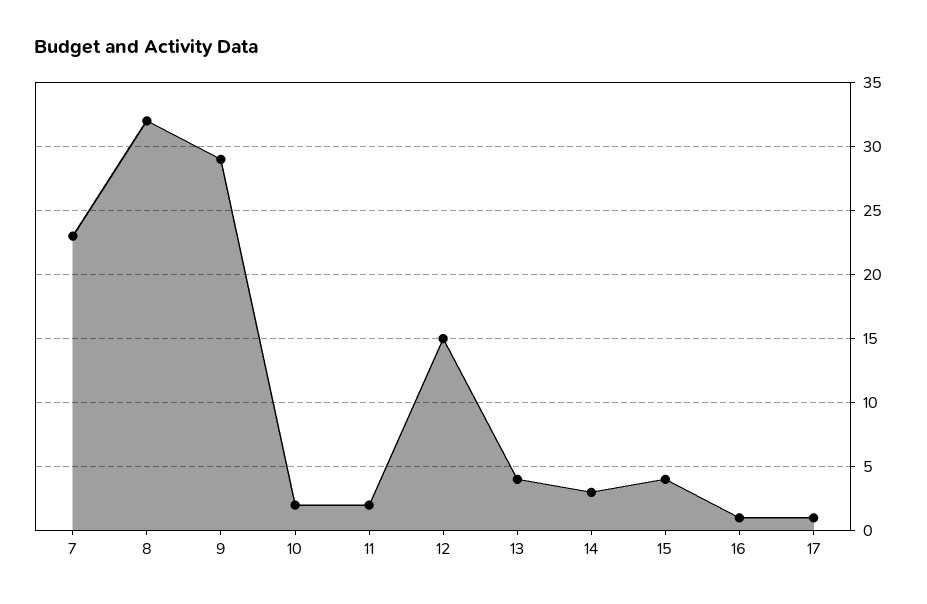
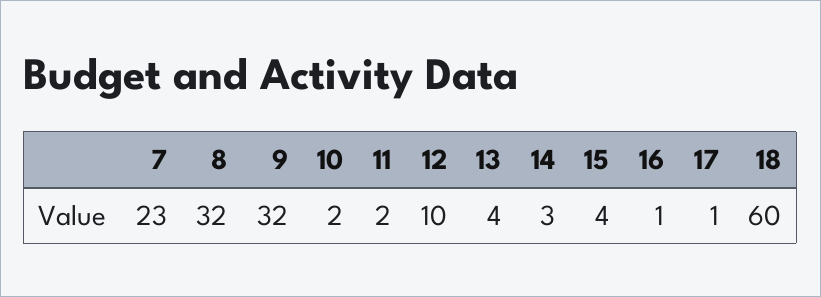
  {
    "7": 23,
    "8": 32,
-   "9": 29,
+   "9": 32,
    "10": 2,
    "11": 2,
-   "12": 15,
+   "12": 10,
    "13": 4,
    "14": 3,
    "15": 4,
    "16": 1,
-   "17": 1
+   "17": 1,
+   "18": 60
  }

